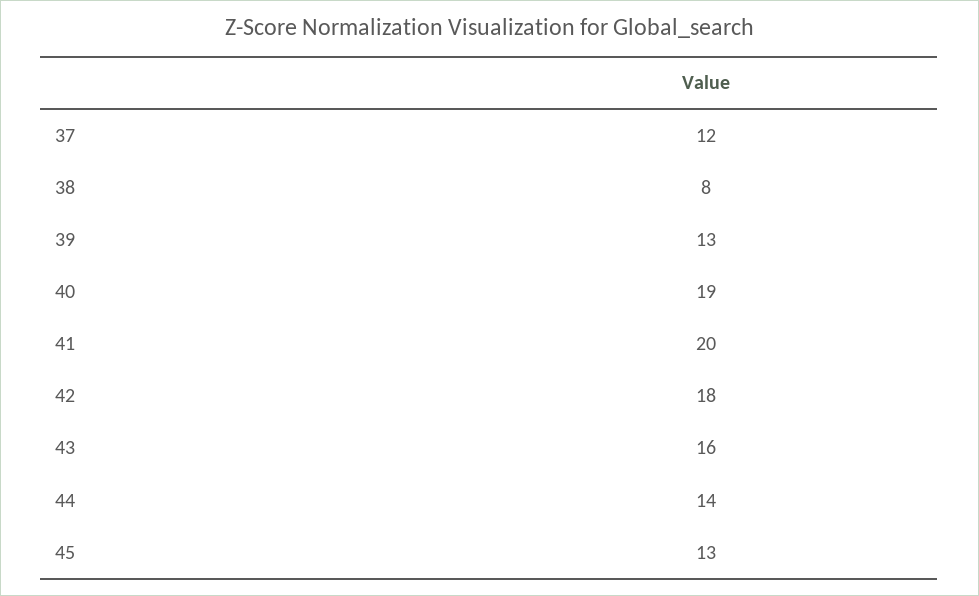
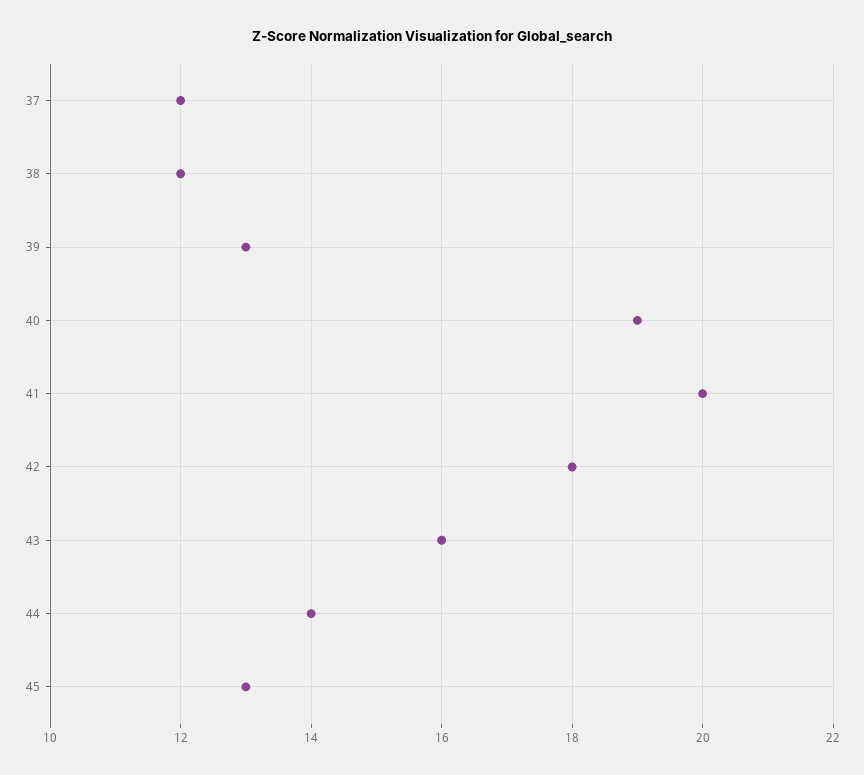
  {
    "37": 12,
-   "38": 8,
+   "38": 12,
    "39": 13,
    "40": 19,
    "41": 20,
    "42": 18,
    "43": 16,
    "44": 14,
    "45": 13
  }

